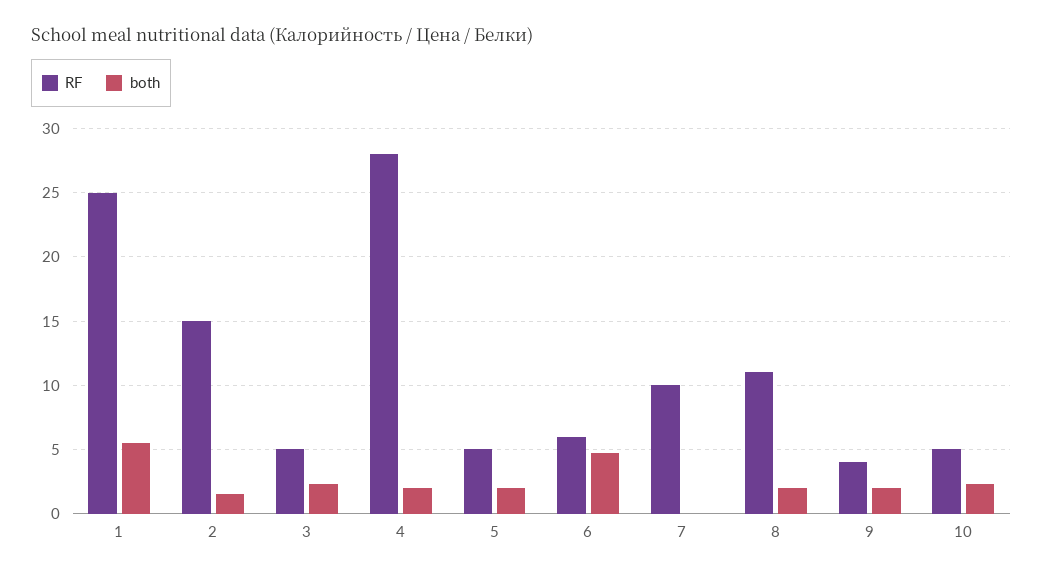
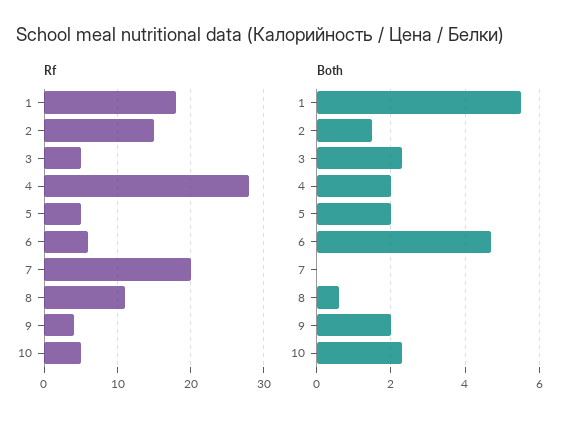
  {
    "RF": {
-     "1": 25,
+     "1": 18,
      "2": 15,
      "3": 5,
      "4": 28,
      "5": 5,
      "6": 6,
-     "7": 10,
+     "7": 20,
      "8": 11,
      "9": 4,
      "10": 5
    },
    "both": {
      "1": 5.5,
      "2": 1.5,
      "3": 2.5,
      "4": 2,
      "5": 2,
      "6": 4.5,
      "7": 0,
-     "8": 2,
+     "8": 0.5,
      "9": 2,
      "10": 2.5
    }
  }

